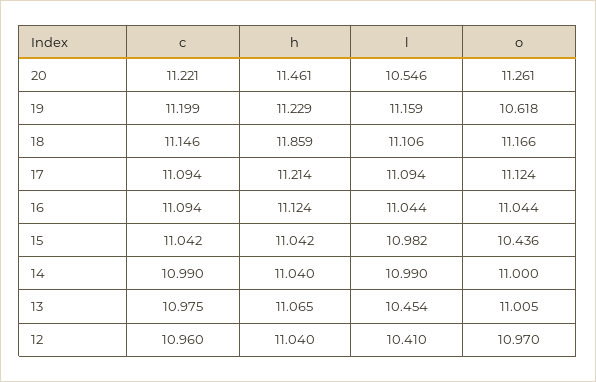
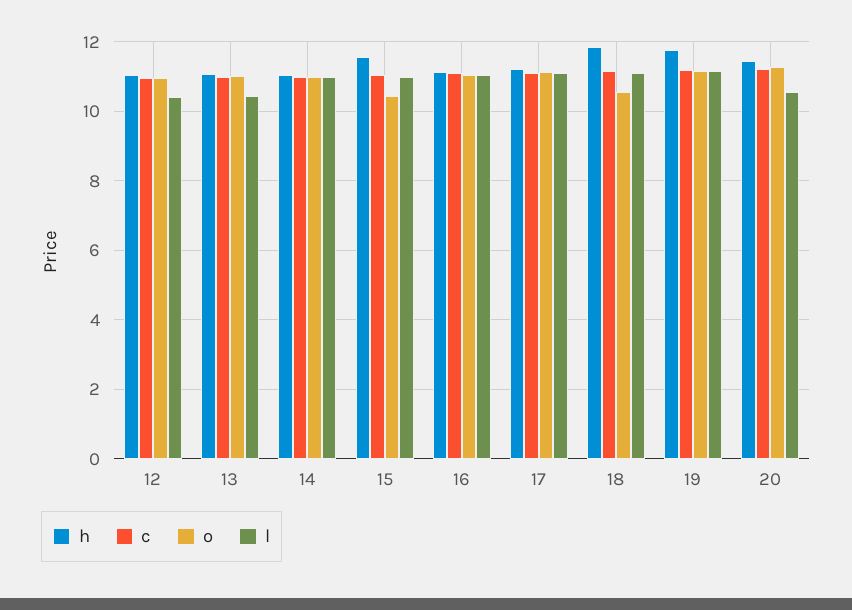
  {
    "c": {
      "20": 11.221,
      "19": 11.199,
      "18": 11.146,
      "17": 11.094,
      "16": 11.094,
      "15": 11.042,
      "14": 10.99,
      "13": 10.975,
      "12": 10.96
    },
    "h": {
      "20": 11.461,
-     "19": 11.229,
+     "19": 11.8,
      "18": 11.859,
      "17": 11.214,
      "16": 11.124,
-     "15": 11.042,
+     "15": 11.6,
      "14": 11.04,
      "13": 11.065,
      "12": 11.04
    },
    "l": {
      "20": 10.546,
      "19": 11.159,
      "18": 11.106,
      "17": 11.094,
      "16": 11.044,
      "15": 10.982,
      "14": 10.99,
      "13": 10.454,
      "12": 10.41
    },
    "o": {
      "20": 11.261,
-     "19": 10.618,
+     "19": 11.2,
-     "18": 11.166,
+     "18": 10.6,
      "17": 11.124,
      "16": 11.044,
      "15": 10.436,
      "14": 11,
      "13": 11.005,
      "12": 10.97
    }
  }

